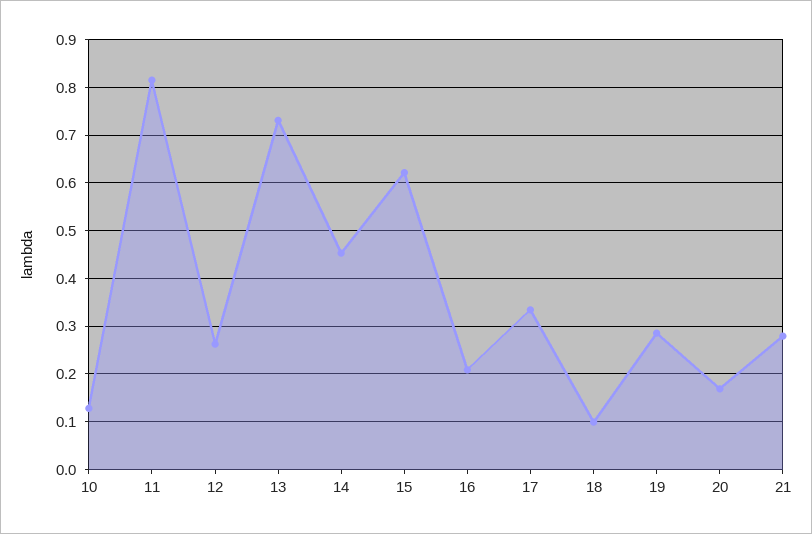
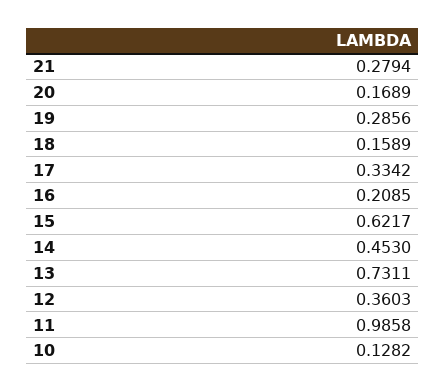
  {
    "10": 0.1282,
-   "11": 0.82,
+   "11": 0.9858,
-   "12": 0.26,
+   "12": 0.3603,
    "13": 0.7311,
    "14": 0.453,
    "15": 0.6217,
    "16": 0.2085,
    "17": 0.3342,
-   "18": 0.1,
+   "18": 0.1589,
    "19": 0.2856,
    "20": 0.1689,
    "21": 0.2794
  }

